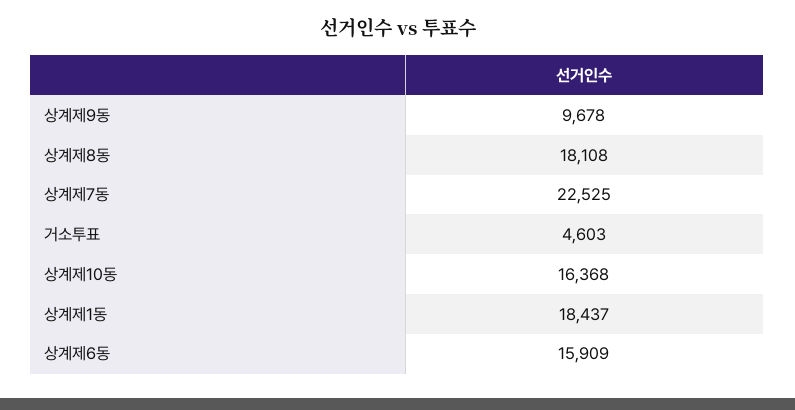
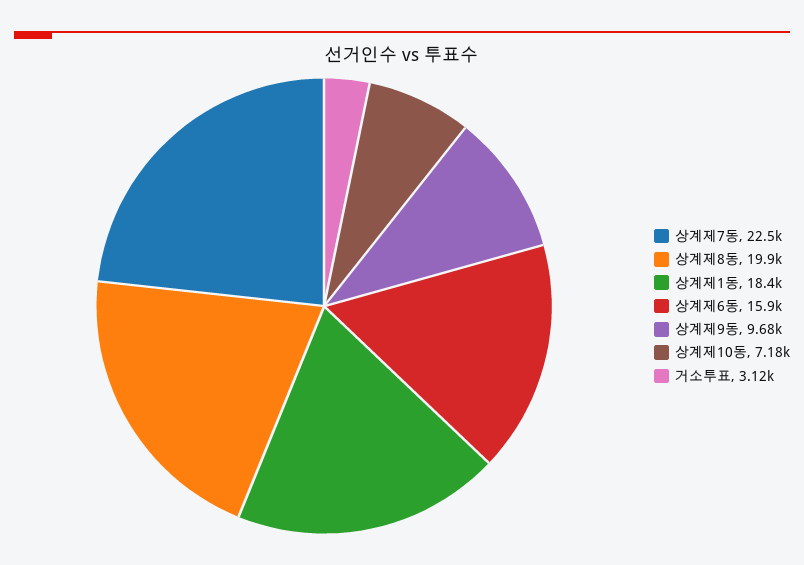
  {
    "상계제9동": 9678,
-   "상계제8동": 18108,
+   "상계제8동": 19900,
    "상계제7동": 22525,
-   "거소투표": 4603,
+   "거소투표": 3120,
-   "상계제10동": 16368,
+   "상계제10동": 7180,
    "상계제1동": 18437,
    "상계제6동": 15909
  }

